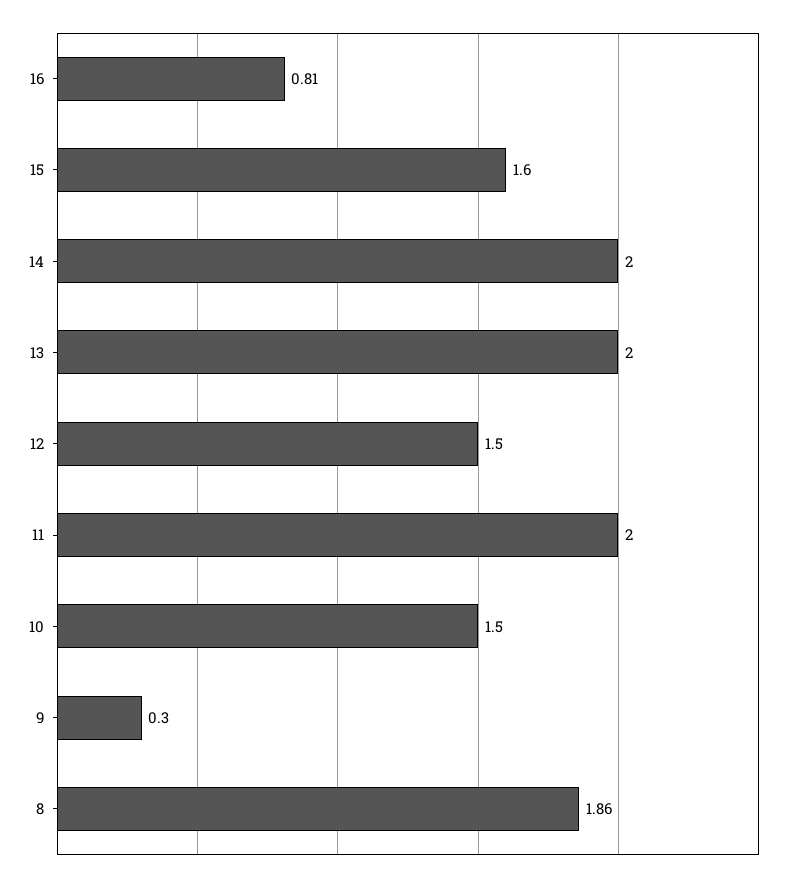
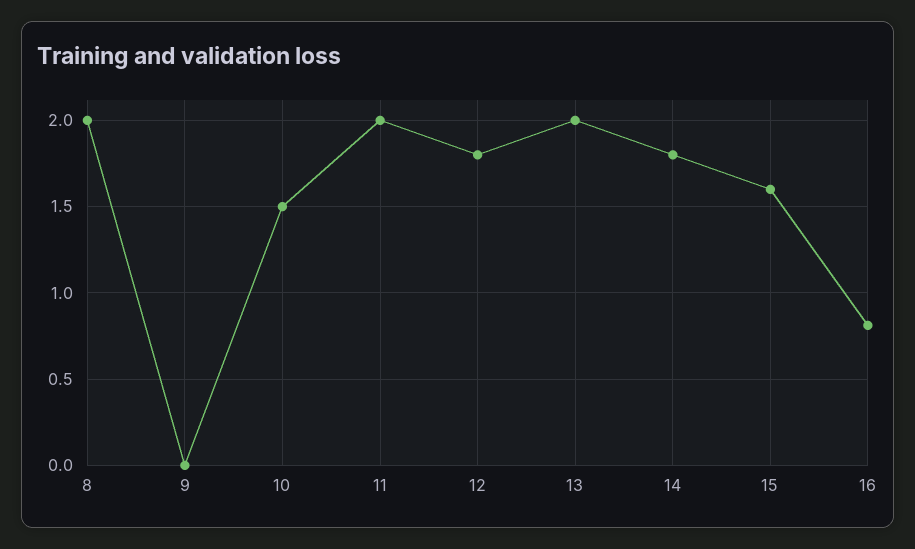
  {
    "16": 0.81,
    "15": 1.6,
-   "14": 2,
+   "14": 1.8,
    "13": 2,
-   "12": 1.5,
+   "12": 1.8,
    "11": 2,
    "10": 1.5,
-   "9": 0.3,
+   "9": 0,
-   "8": 1.86
+   "8": 2
  }

